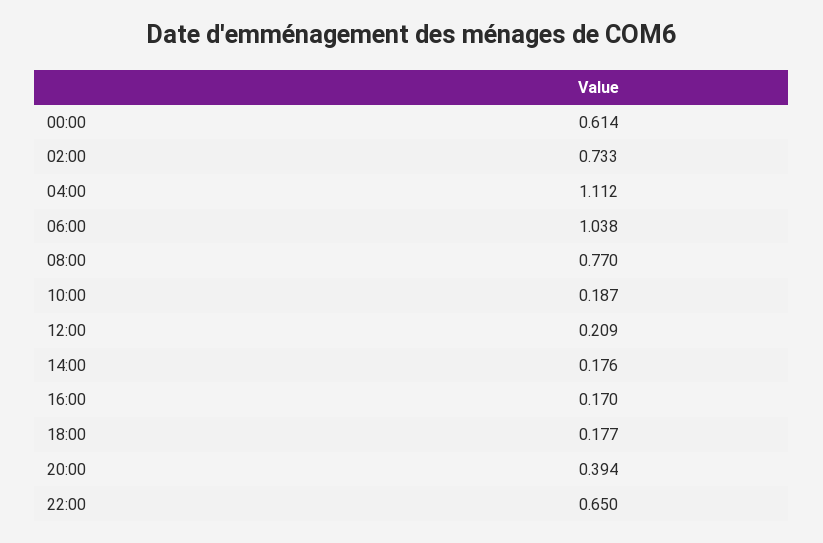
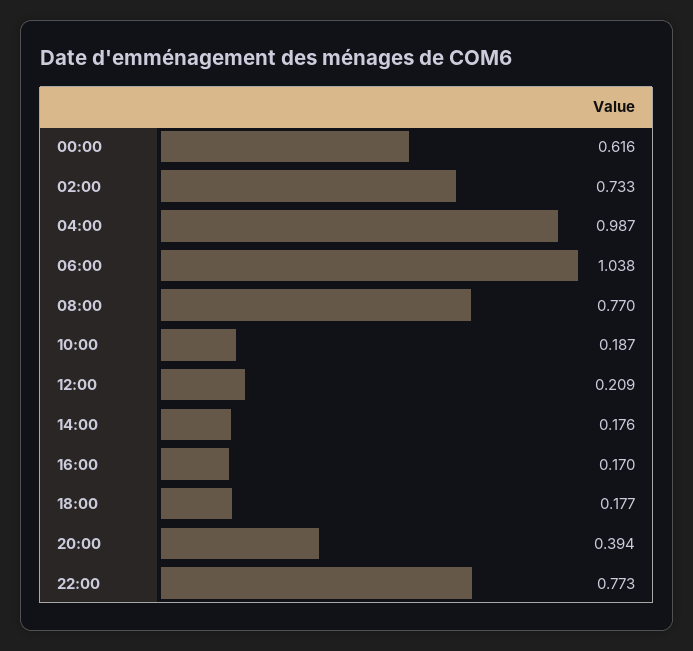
  {
-   "00:00": 0.614,
+   "00:00": 0.616,
    "02:00": 0.733,
-   "04:00": 1.112,
+   "04:00": 0.987,
    "06:00": 1.038,
    "08:00": 0.77,
    "10:00": 0.187,
    "12:00": 0.209,
    "14:00": 0.176,
    "16:00": 0.17,
    "18:00": 0.177,
    "20:00": 0.394,
-   "22:00": 0.65
+   "22:00": 0.773
  }

